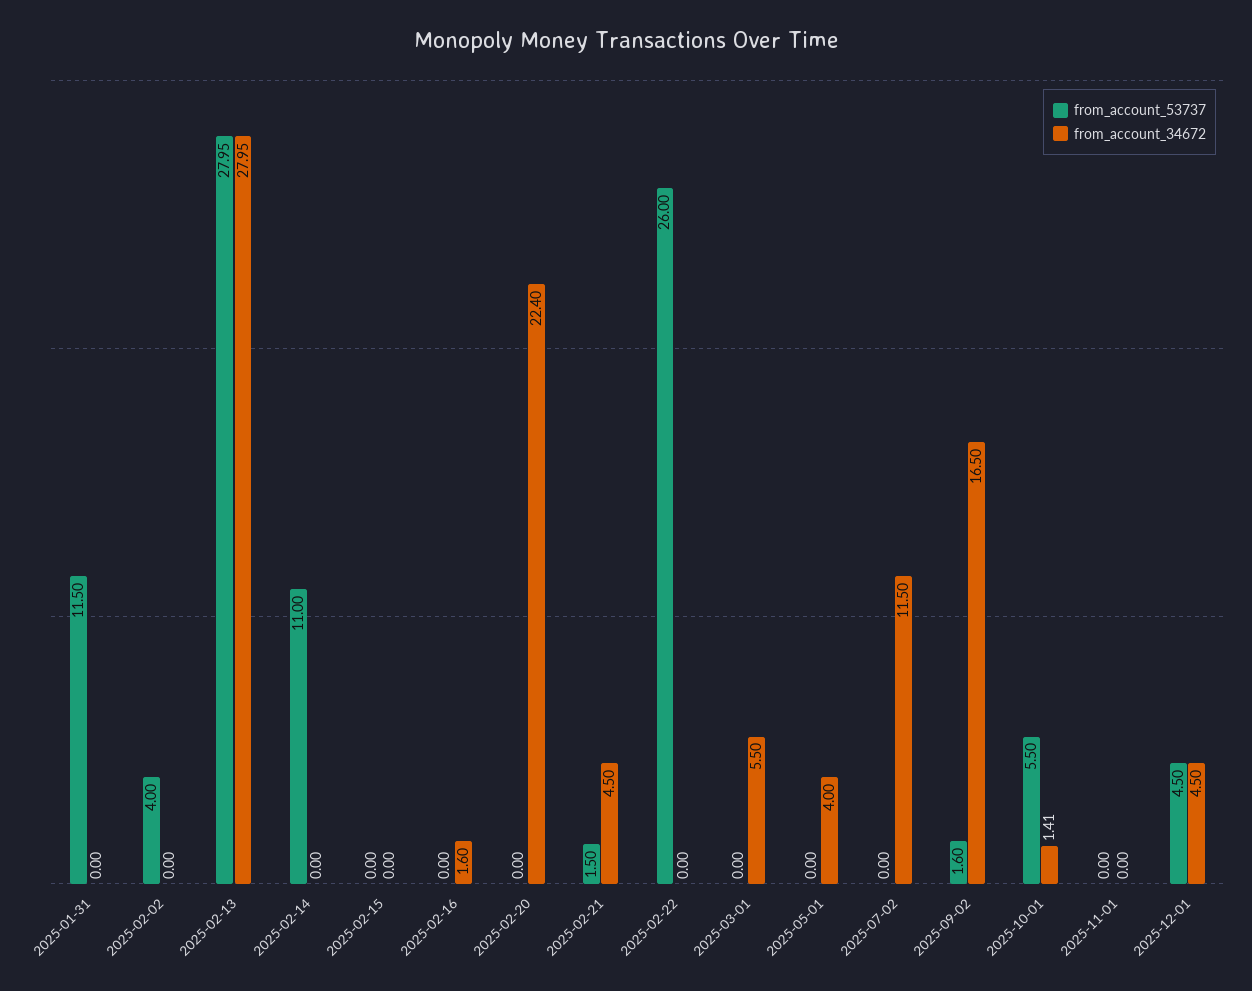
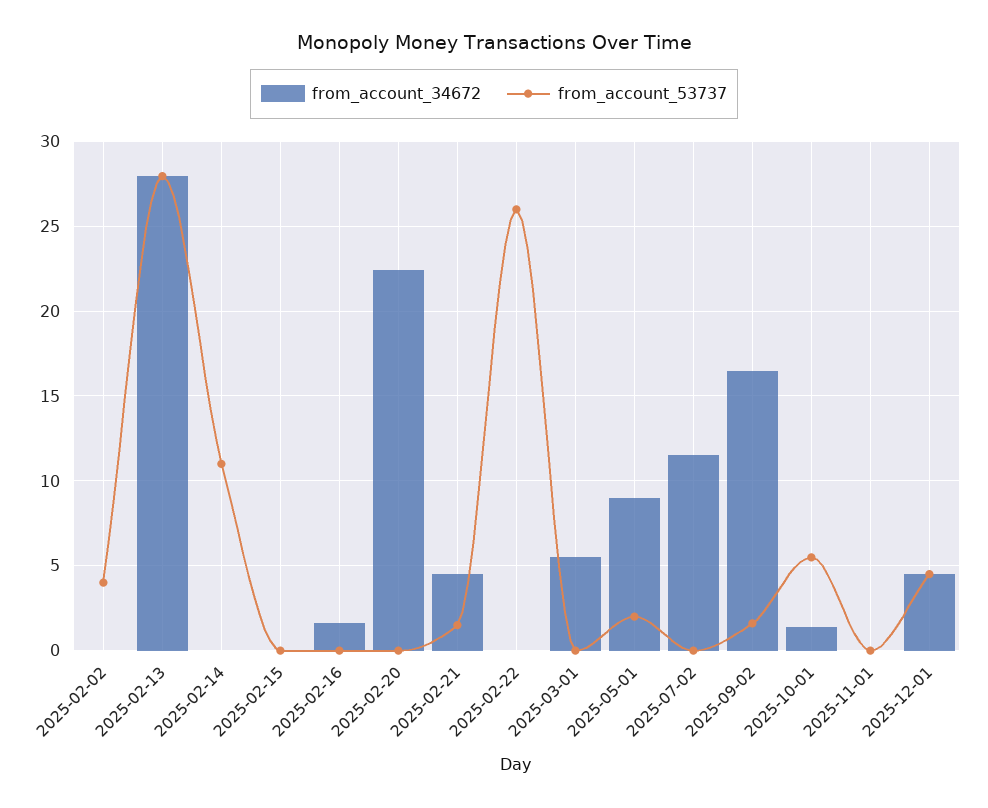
  {
    "from_account_53737": {
-     "2025-01-31": 11.5,
      "2025-02-02": 4,
      "2025-02-13": 27.95,
      "2025-02-14": 11,
      "2025-02-15": 0,
      "2025-02-16": 0,
      "2025-02-20": 0,
      "2025-02-21": 1.5,
      "2025-02-22": 26,
      "2025-03-01": 0,
-     "2025-05-01": 0,
+     "2025-05-01": 2,
      "2025-07-02": 0,
      "2025-09-02": 1.6,
      "2025-10-01": 5.5,
      "2025-11-01": 0,
      "2025-12-01": 4.5
    },
    "from_account_34672": {
-     "2025-01-31": 0,
      "2025-02-02": 0,
      "2025-02-13": 27.95,
      "2025-02-14": 0,
      "2025-02-15": 0,
      "2025-02-16": 1.6,
      "2025-02-20": 22.4,
      "2025-02-21": 4.5,
      "2025-02-22": 0,
      "2025-03-01": 5.5,
-     "2025-05-01": 4,
+     "2025-05-01": 9,
      "2025-07-02": 11.5,
      "2025-09-02": 16.5,
      "2025-10-01": 1.41,
      "2025-11-01": 0,
      "2025-12-01": 4.5
    }
  }

